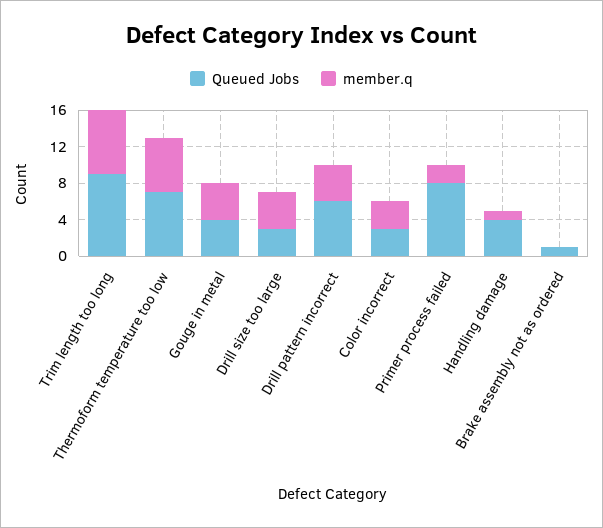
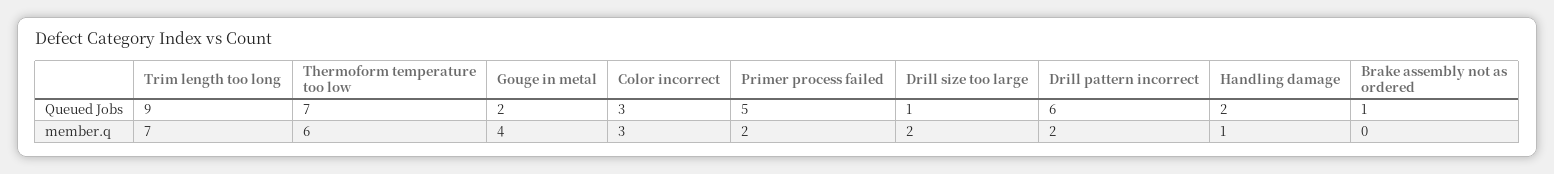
  {
    "Queued Jobs": {
      "Trim length too long": 9,
      "Thermoform temperature too low": 7,
-     "Gouge in metal": 4,
+     "Gouge in metal": 2,
-     "Drill size too large": 3,
+     "Drill size too large": 1,
      "Drill pattern incorrect": 6,
      "Color incorrect": 3,
-     "Primer process failed": 8,
+     "Primer process failed": 5,
-     "Handling damage": 4,
+     "Handling damage": 2,
      "Brake assembly not as ordered": 1
    },
    "member.q": {
      "Trim length too long": 7,
      "Thermoform temperature too low": 6,
      "Gouge in metal": 4,
-     "Drill size too large": 4,
+     "Drill size too large": 2,
-     "Drill pattern incorrect": 4,
+     "Drill pattern incorrect": 2,
      "Color incorrect": 3,
      "Primer process failed": 2,
      "Handling damage": 1,
      "Brake assembly not as ordered": 0
    }
  }

